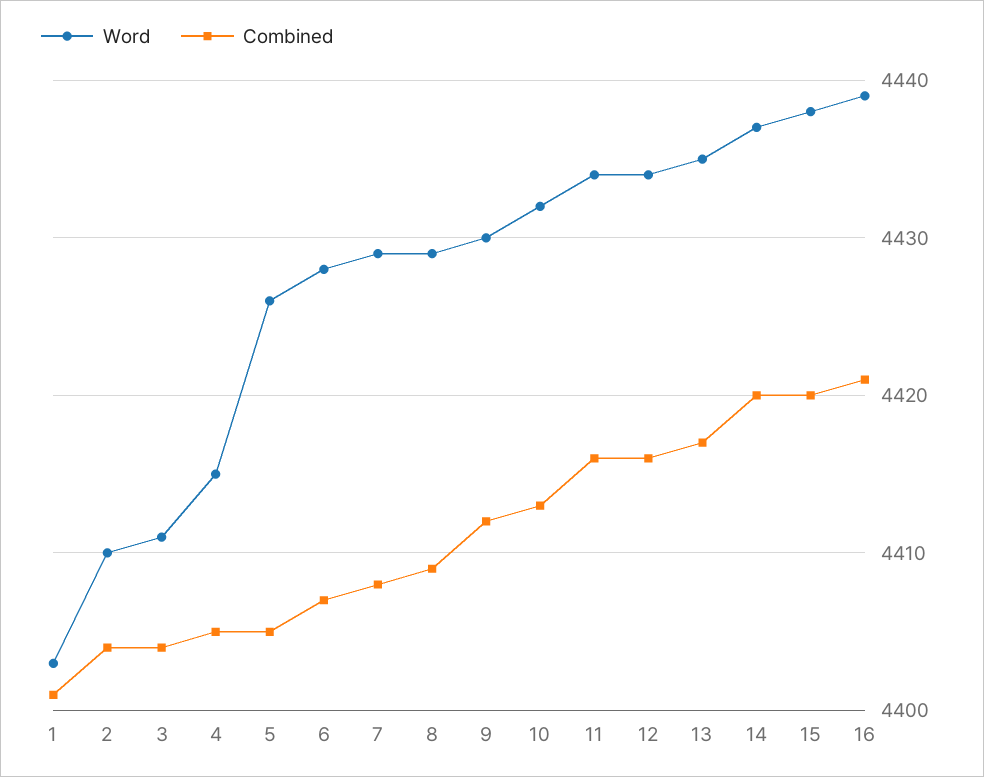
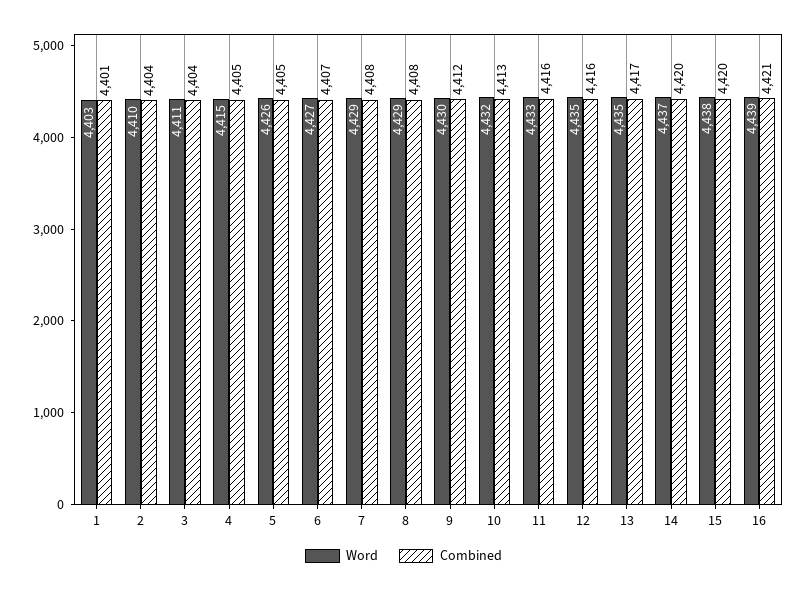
  {
    "Word": {
      "1": 4403,
      "2": 4410,
      "3": 4411,
      "4": 4415,
      "5": 4426,
-     "6": 4428,
+     "6": 4427,
      "7": 4429,
      "8": 4429,
      "9": 4430,
      "10": 4432,
-     "11": 4434,
+     "11": 4433,
-     "12": 4434,
+     "12": 4435,
      "13": 4435,
      "14": 4437,
      "15": 4438,
      "16": 4439
    },
    "Combined": {
      "1": 4401,
      "2": 4404,
      "3": 4404,
      "4": 4405,
      "5": 4405,
      "6": 4407,
      "7": 4408,
-     "8": 4409,
+     "8": 4408,
      "9": 4412,
      "10": 4413,
      "11": 4416,
      "12": 4416,
      "13": 4417,
      "14": 4420,
      "15": 4420,
      "16": 4421
    }
  }

